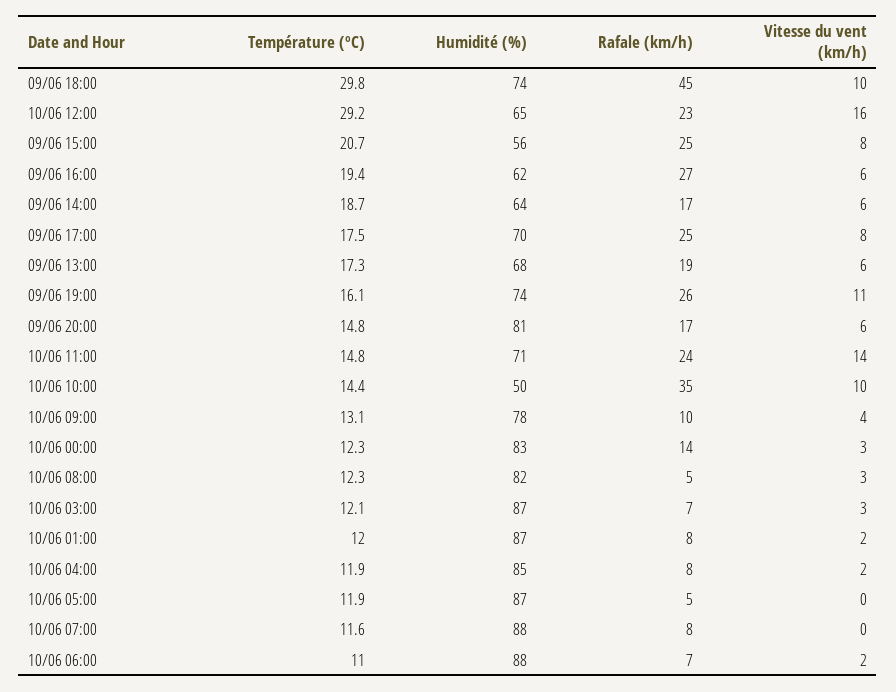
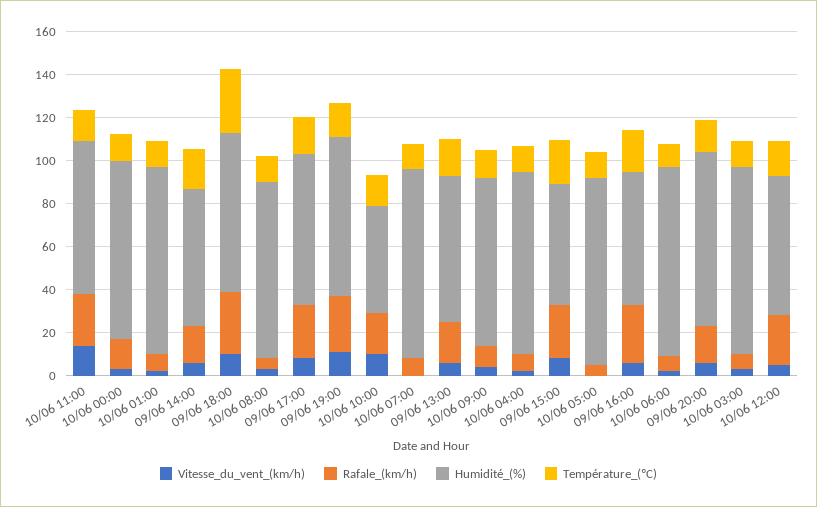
  {
    "Température (ºC)": {
      "09/06 18:00": 29.8,
-     "10/06 12:00": 29.2,
+     "10/06 12:00": 15,
      "09/06 15:00": 20.7,
      "09/06 16:00": 19.4,
      "09/06 14:00": 18.7,
      "09/06 17:00": 17.5,
      "09/06 13:00": 17.3,
      "09/06 19:00": 16.1,
      "09/06 20:00": 14.8,
      "10/06 11:00": 14.8,
      "10/06 10:00": 14.4,
      "10/06 09:00": 13.1,
      "10/06 00:00": 12.3,
      "10/06 08:00": 12.3,
      "10/06 03:00": 12.1,
      "10/06 01:00": 12,
      "10/06 04:00": 11.9,
      "10/06 05:00": 11.9,
      "10/06 07:00": 11.6,
      "10/06 06:00": 11
    },
    "Humidité (%)": {
      "09/06 18:00": 74,
      "10/06 12:00": 65,
      "09/06 15:00": 56,
      "09/06 16:00": 62,
      "09/06 14:00": 64,
      "09/06 17:00": 70,
      "09/06 13:00": 68,
      "09/06 19:00": 74,
      "09/06 20:00": 81,
      "10/06 11:00": 71,
      "10/06 10:00": 50,
      "10/06 09:00": 78,
      "10/06 00:00": 83,
      "10/06 08:00": 82,
      "10/06 03:00": 87,
      "10/06 01:00": 87,
      "10/06 04:00": 85,
      "10/06 05:00": 87,
      "10/06 07:00": 88,
      "10/06 06:00": 88
    },
    "Rafale (km/h)": {
-     "09/06 18:00": 45,
+     "09/06 18:00": 30,
      "10/06 12:00": 23,
      "09/06 15:00": 25,
      "09/06 16:00": 27,
      "09/06 14:00": 17,
      "09/06 17:00": 25,
      "09/06 13:00": 19,
      "09/06 19:00": 26,
      "09/06 20:00": 17,
      "10/06 11:00": 24,
-     "10/06 10:00": 35,
+     "10/06 10:00": 20,
      "10/06 09:00": 10,
      "10/06 00:00": 14,
      "10/06 08:00": 5,
      "10/06 03:00": 7,
      "10/06 01:00": 8,
      "10/06 04:00": 8,
      "10/06 05:00": 5,
      "10/06 07:00": 8,
      "10/06 06:00": 7
    },
    "Vitesse du vent (km/h)": {
      "09/06 18:00": 10,
-     "10/06 12:00": 16,
+     "10/06 12:00": 5,
      "09/06 15:00": 8,
      "09/06 16:00": 6,
      "09/06 14:00": 6,
      "09/06 17:00": 8,
      "09/06 13:00": 6,
      "09/06 19:00": 11,
      "09/06 20:00": 6,
      "10/06 11:00": 14,
      "10/06 10:00": 10,
      "10/06 09:00": 4,
      "10/06 00:00": 3,
      "10/06 08:00": 3,
      "10/06 03:00": 3,
      "10/06 01:00": 2,
      "10/06 04:00": 2,
      "10/06 05:00": 0,
      "10/06 07:00": 0,
      "10/06 06:00": 2
    }
  }

